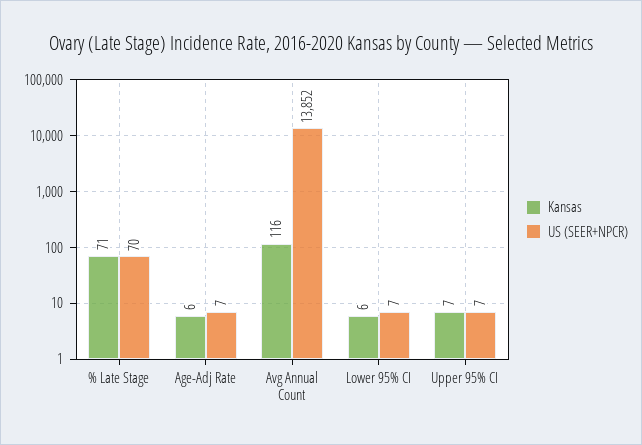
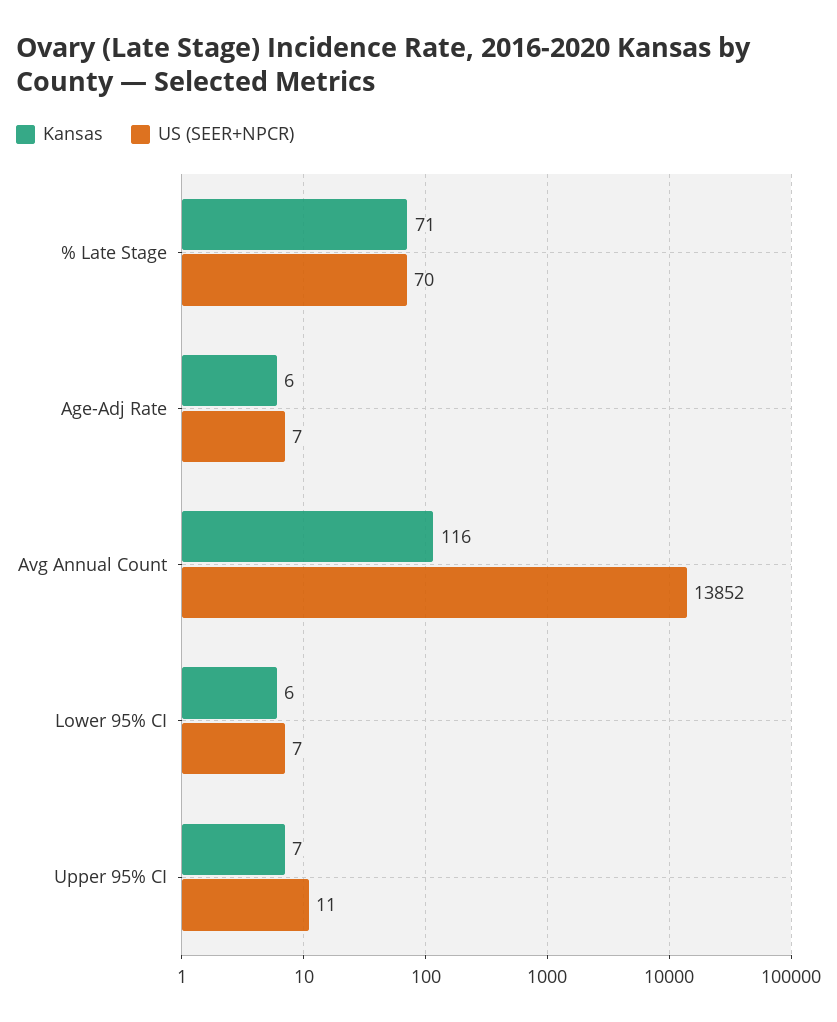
  {
    "Kansas": {
      "% Late Stage": 71,
      "Age-Adj Rate": 6,
      "Avg Annual Count": 116,
      "Lower 95% CI": 6,
      "Upper 95% CI": 7
    },
    "US (SEER+NPCR)": {
      "% Late Stage": 70,
      "Age-Adj Rate": 7,
      "Avg Annual Count": 13852,
      "Lower 95% CI": 7,
-     "Upper 95% CI": 7
+     "Upper 95% CI": 11
    }
  }

